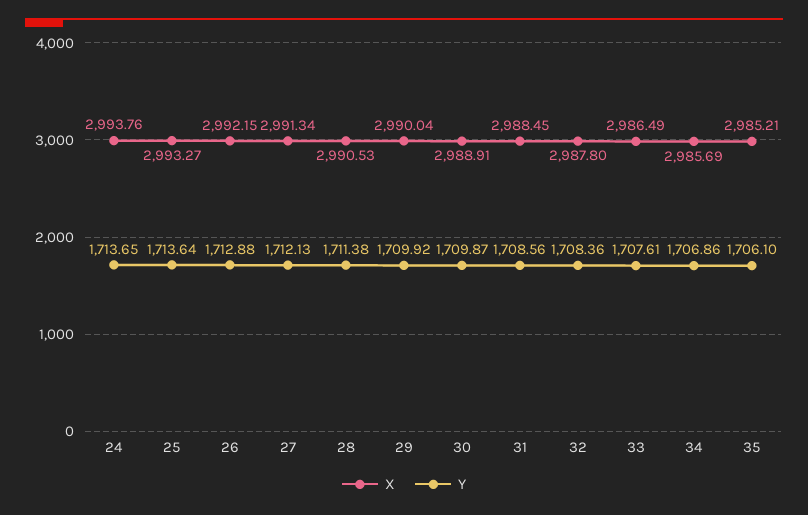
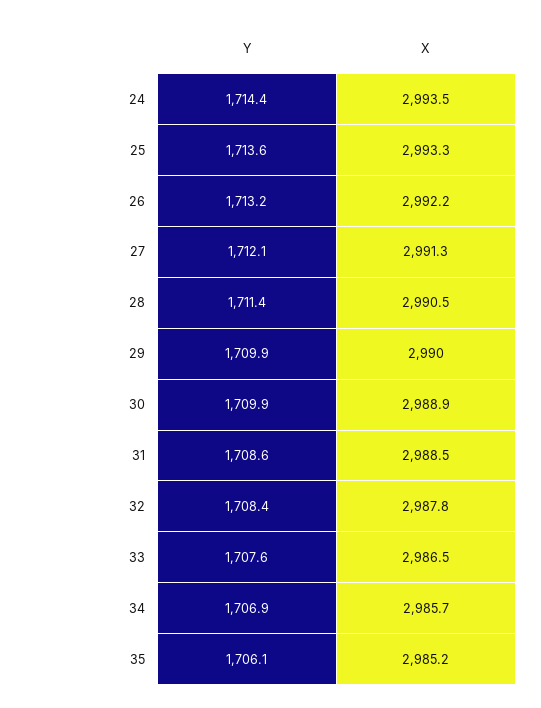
  {
    "X": {
-     "24": 2993.76,
+     "24": 2993.5,
      "25": 2993.27,
      "26": 2992.15,
      "27": 2991.34,
      "28": 2990.53,
      "29": 2990.04,
      "30": 2988.91,
      "31": 2988.45,
      "32": 2987.8,
      "33": 2986.49,
      "34": 2985.69,
      "35": 2985.21
    },
    "Y": {
-     "24": 1713.65,
+     "24": 1714.4,
      "25": 1713.64,
-     "26": 1712.88,
+     "26": 1713.2,
      "27": 1712.13,
      "28": 1711.38,
      "29": 1709.92,
      "30": 1709.87,
      "31": 1708.56,
      "32": 1708.36,
      "33": 1707.61,
      "34": 1706.86,
      "35": 1706.1
    }
  }

